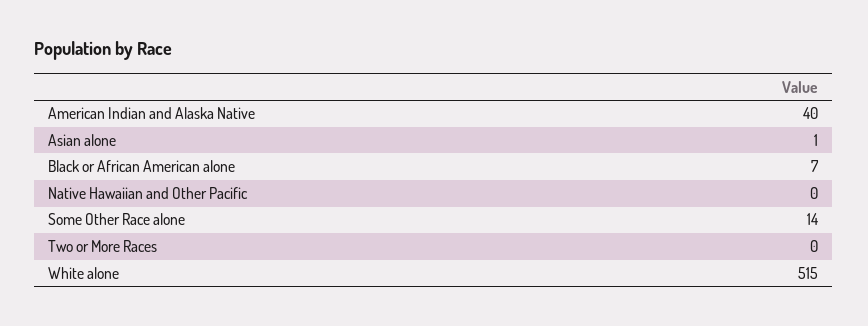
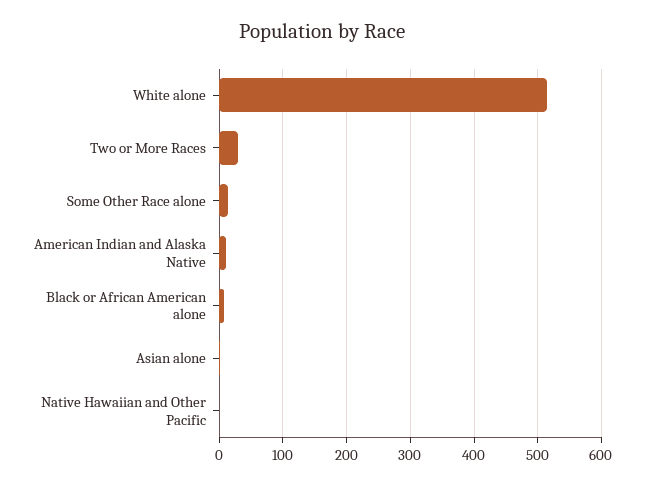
  {
-   "American Indian and Alaska Native": 40,
+   "American Indian and Alaska Native": 10,
    "Asian alone": 1,
    "Black or African American alone": 7,
    "Native Hawaiian and Other Pacific": 0,
    "Some Other Race alone": 14,
-   "Two or More Races": 0,
+   "Two or More Races": 30,
    "White alone": 515
  }

